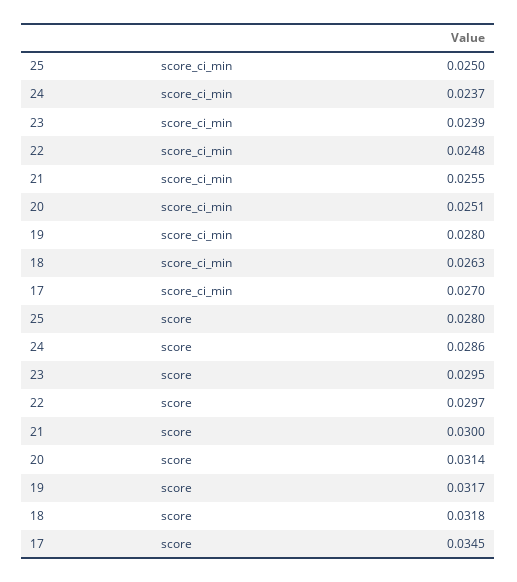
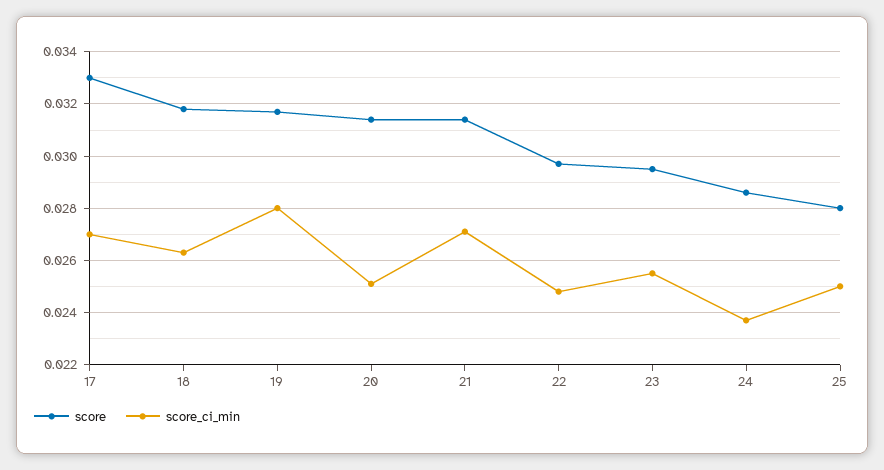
  {
    "score_ci_min": {
      "25": 0.025,
      "24": 0.0237,
-     "23": 0.0239,
+     "23": 0.0255,
      "22": 0.0248,
-     "21": 0.0255,
+     "21": 0.027,
      "20": 0.0251,
      "19": 0.028,
      "18": 0.0263,
      "17": 0.027
    },
    "score": {
      "25": 0.028,
      "24": 0.0286,
      "23": 0.0295,
      "22": 0.0297,
-     "21": 0.03,
+     "21": 0.0315,
      "20": 0.0314,
      "19": 0.0317,
      "18": 0.0318,
-     "17": 0.0345
+     "17": 0.033
    }
  }

